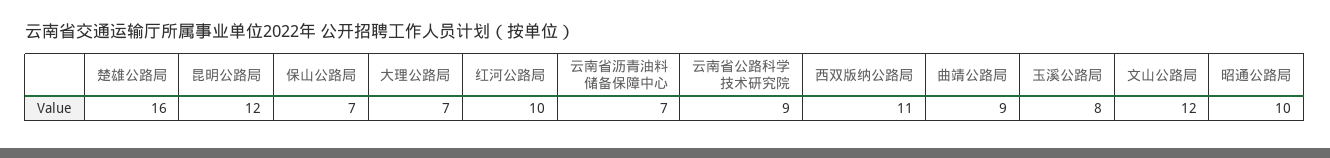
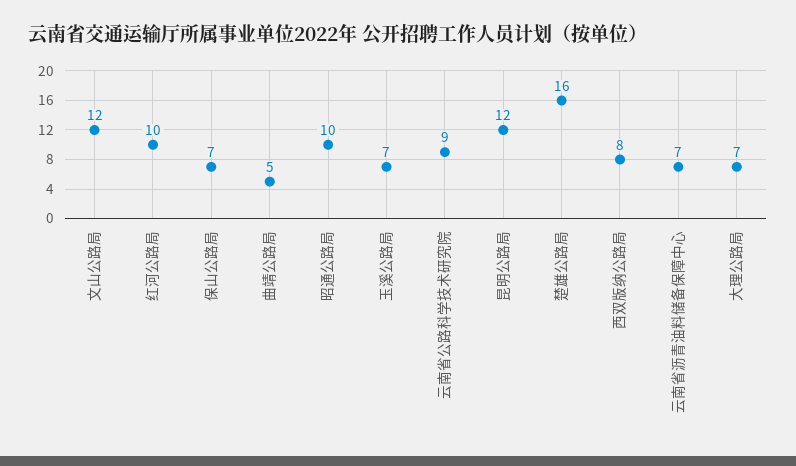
  {
    "楚雄公路局": 16,
    "昆明公路局": 12,
    "保山公路局": 7,
    "大理公路局": 7,
    "红河公路局": 10,
    "云南省沥青油料储备保障中心": 7,
    "云南省公路科学技术研究院": 9,
-   "西双版纳公路局": 11,
+   "西双版纳公路局": 8,
-   "曲靖公路局": 9,
+   "曲靖公路局": 5,
-   "玉溪公路局": 8,
+   "玉溪公路局": 7,
    "文山公路局": 12,
    "昭通公路局": 10
  }

